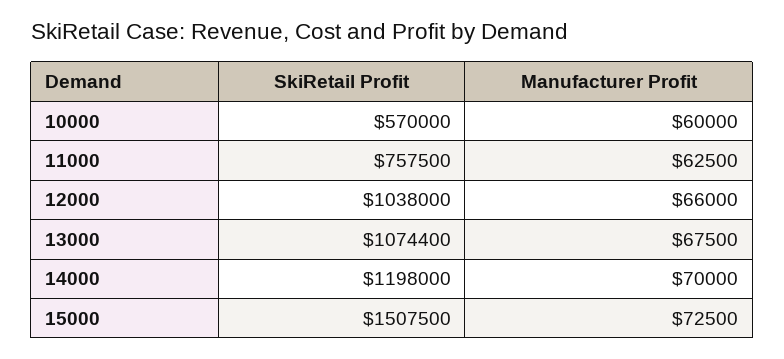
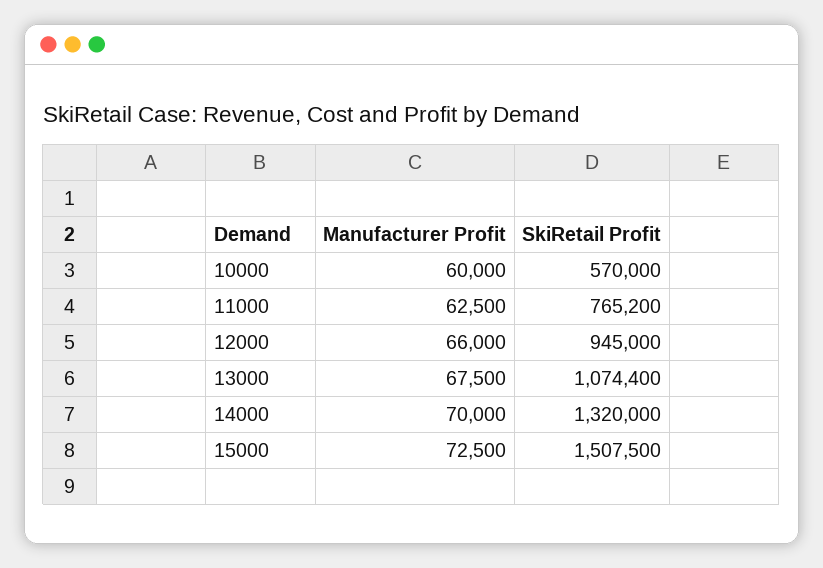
  {
    "SkiRetail Profit": {
      "10000": 570000,
-     "11000": 757500,
+     "11000": 765200,
-     "12000": 1038000,
+     "12000": 945000,
      "13000": 1074400,
-     "14000": 1198000,
+     "14000": 1320000,
      "15000": 1507500
    },
    "Manufacturer Profit": {
      "10000": 60000,
      "11000": 62500,
      "12000": 66000,
      "13000": 67500,
      "14000": 70000,
      "15000": 72500
    }
  }

